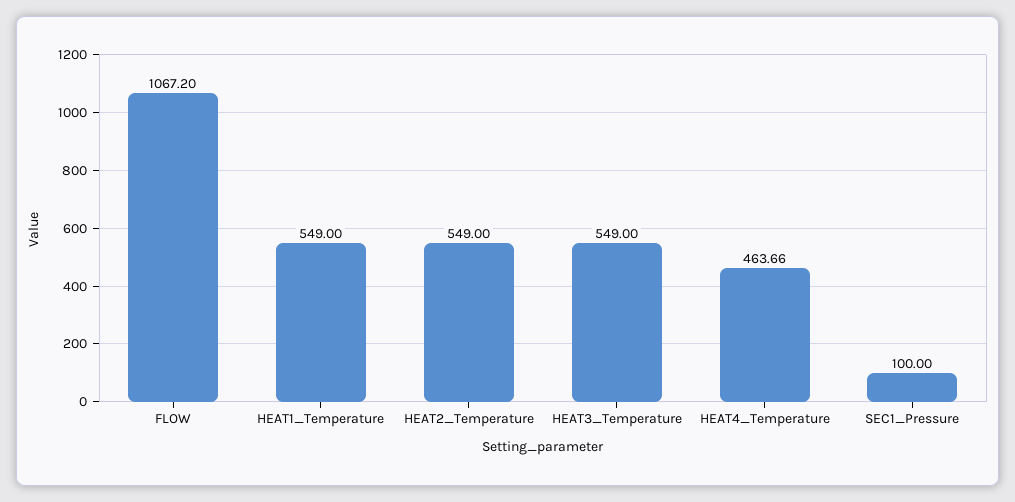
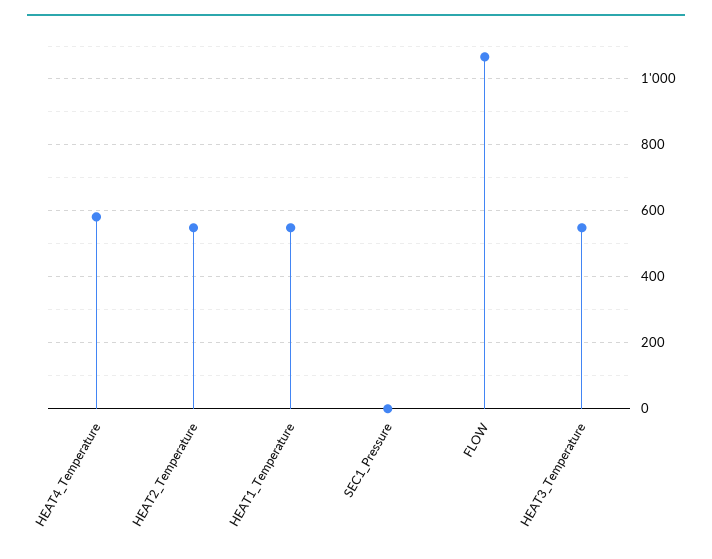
  {
    "FLOW": 1067.2,
    "HEAT1_Temperature": 549,
    "HEAT2_Temperature": 549,
    "HEAT3_Temperature": 549,
-   "HEAT4_Temperature": 463.66,
+   "HEAT4_Temperature": 580,
-   "SEC1_Pressure": 100
+   "SEC1_Pressure": 0
  }

